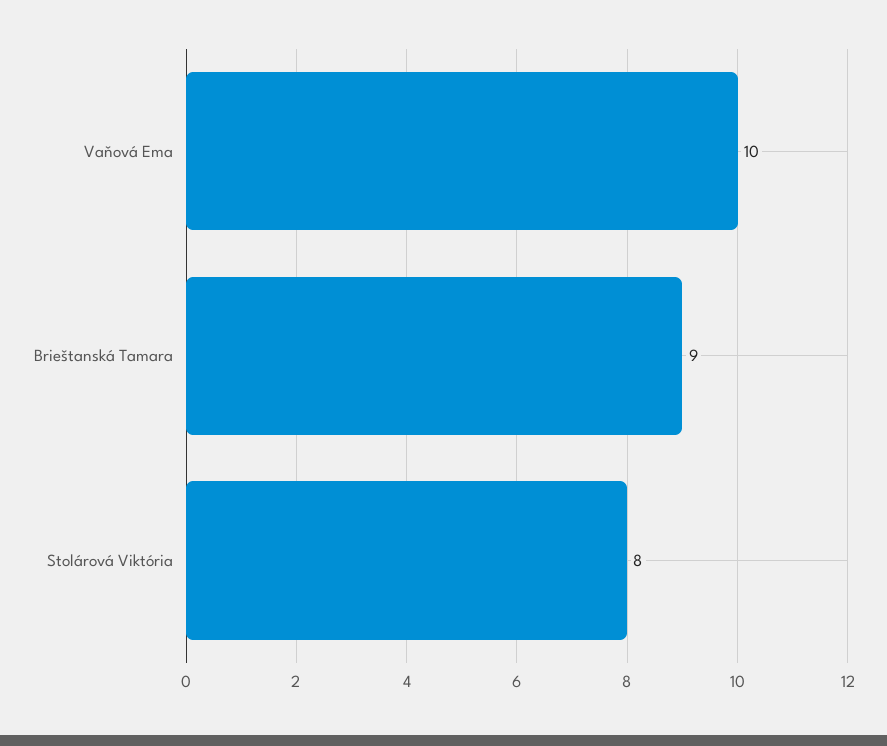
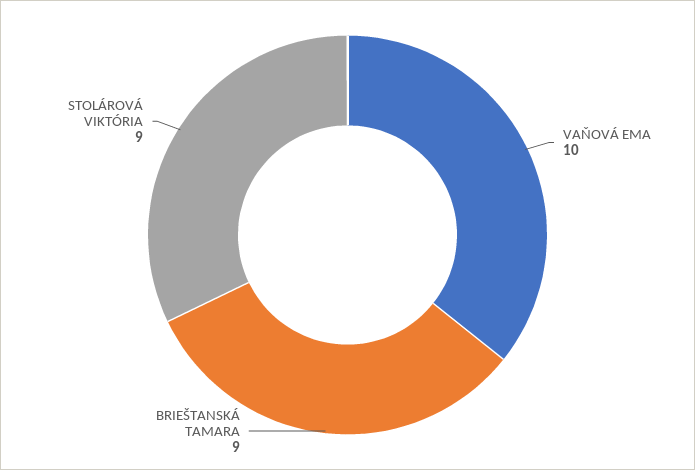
  {
    "Vaňová Ema": 10,
    "Brieštanská Tamara": 9,
-   "Stolárová Viktória": 8
+   "Stolárová Viktória": 9
  }

